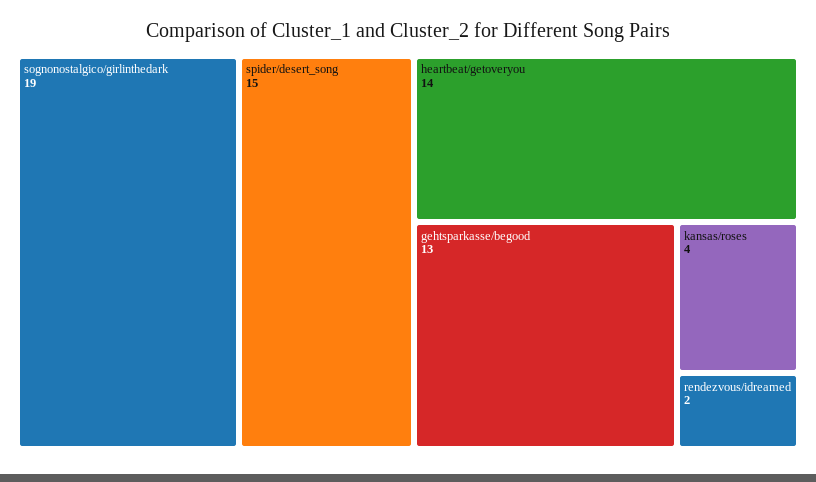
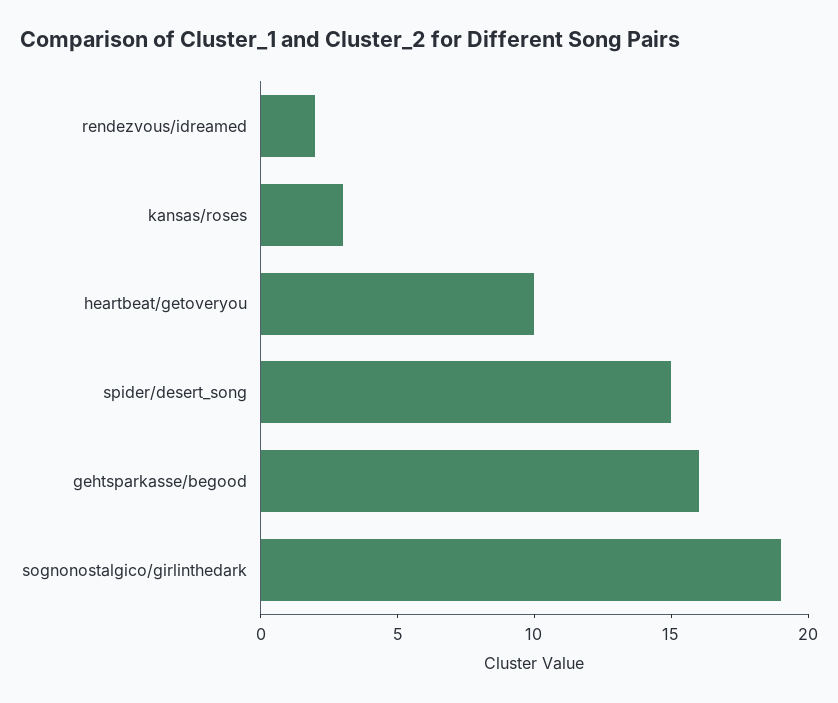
  {
    "sognonostalgico/girlinthedark": 19,
    "spider/desert_song": 15,
-   "heartbeat/getoveryou": 14,
+   "heartbeat/getoveryou": 10,
-   "gehtsparkasse/begood": 13,
+   "gehtsparkasse/begood": 16,
-   "kansas/roses": 4,
+   "kansas/roses": 3,
    "rendezvous/idreamed": 2
  }

